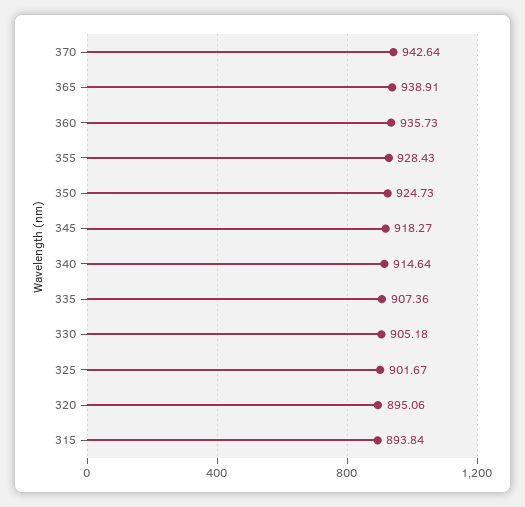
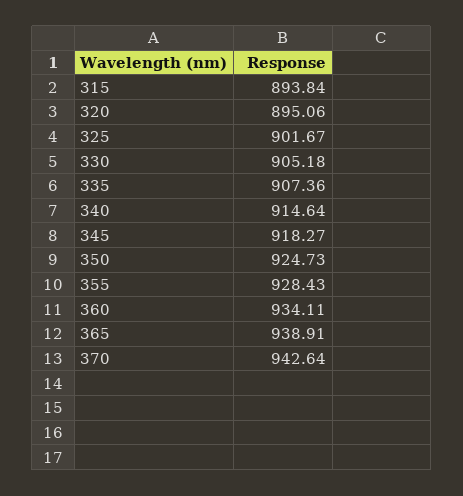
  {
    "370": 942.64,
    "365": 938.91,
-   "360": 935.73,
+   "360": 934.11,
    "355": 928.43,
    "350": 924.73,
    "345": 918.27,
    "340": 914.64,
    "335": 907.36,
    "330": 905.18,
    "325": 901.67,
    "320": 895.06,
    "315": 893.84
  }

